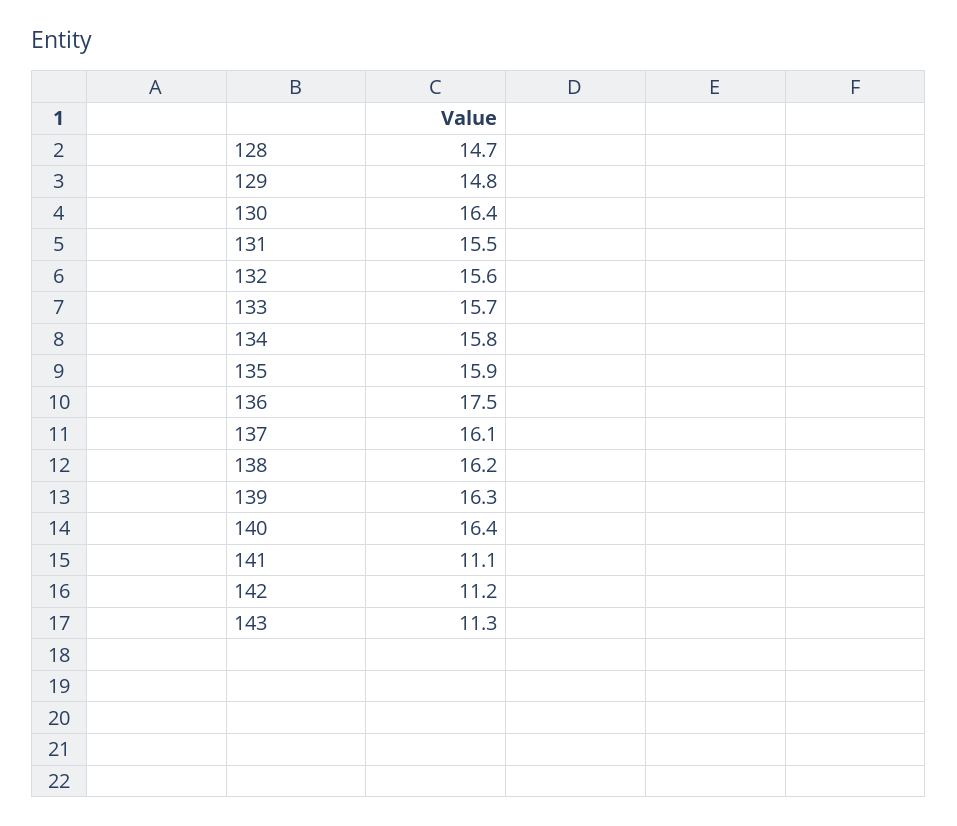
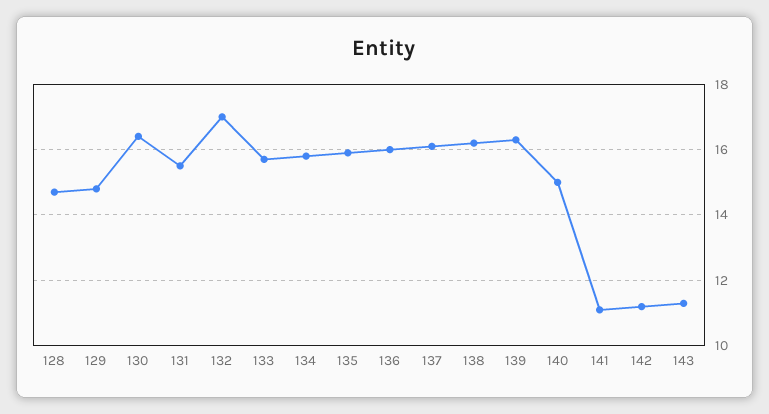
  {
    "128": 14.7,
    "129": 14.8,
    "130": 16.4,
    "131": 15.5,
-   "132": 15.6,
+   "132": 17,
    "133": 15.7,
    "134": 15.8,
    "135": 15.9,
-   "136": 17.5,
+   "136": 16,
    "137": 16.1,
    "138": 16.2,
    "139": 16.3,
-   "140": 16.4,
+   "140": 15,
    "141": 11.1,
    "142": 11.2,
    "143": 11.3
  }

